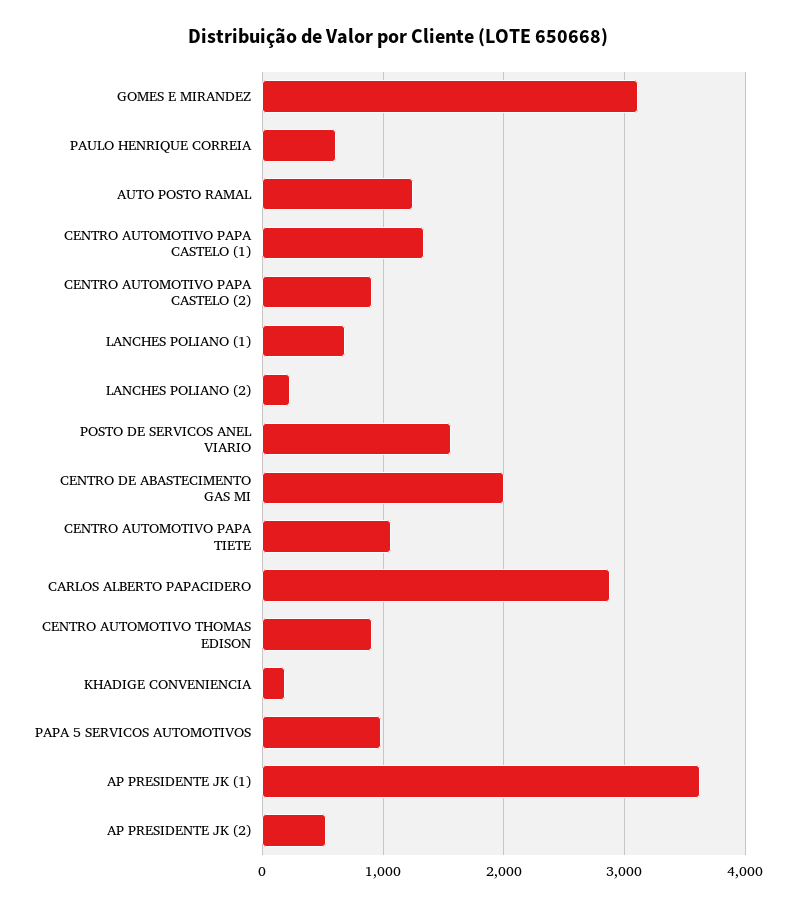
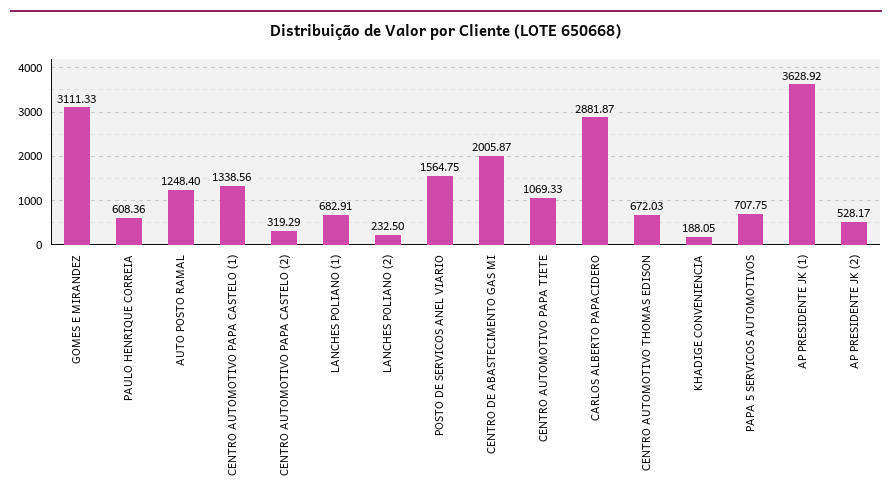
  {
    "GOMES E MIRANDEZ": 3111.33,
    "PAULO HENRIQUE CORREIA": 608.36,
    "AUTO POSTO RAMAL": 1248.4,
    "CENTRO AUTOMOTIVO PAPA CASTELO (1)": 1338.56,
-   "CENTRO AUTOMOTIVO PAPA CASTELO (2)": 900,
+   "CENTRO AUTOMOTIVO PAPA CASTELO (2)": 319.29,
    "LANCHES POLIANO (1)": 682.91,
    "LANCHES POLIANO (2)": 232.5,
    "POSTO DE SERVICOS ANEL VIARIO": 1564.75,
    "CENTRO DE ABASTECIMENTO GAS MI": 2005.87,
    "CENTRO AUTOMOTIVO PAPA TIETE": 1069.33,
    "CARLOS ALBERTO PAPACIDERO": 2881.87,
-   "CENTRO AUTOMOTIVO THOMAS EDISON": 900,
+   "CENTRO AUTOMOTIVO THOMAS EDISON": 672.03,
    "KHADIGE CONVENIENCIA": 188.05,
-   "PAPA 5 SERVICOS AUTOMOTIVOS": 1000,
+   "PAPA 5 SERVICOS AUTOMOTIVOS": 707.75,
    "AP PRESIDENTE JK (1)": 3628.92,
    "AP PRESIDENTE JK (2)": 528.17
  }

